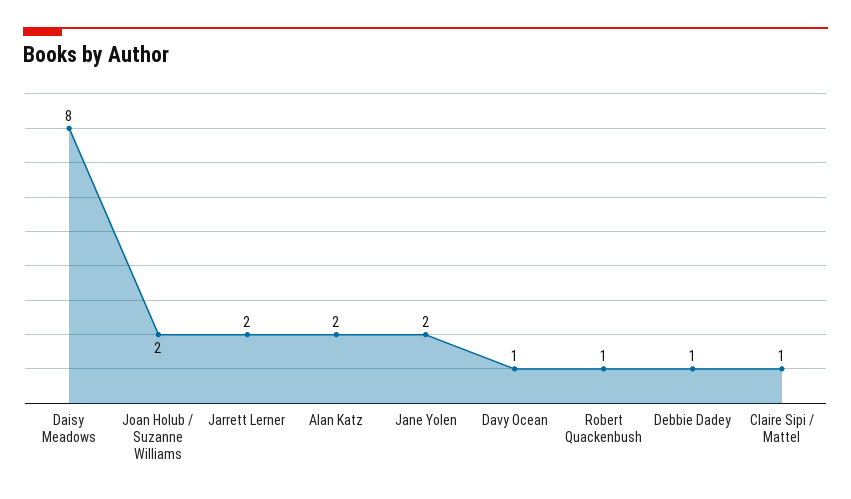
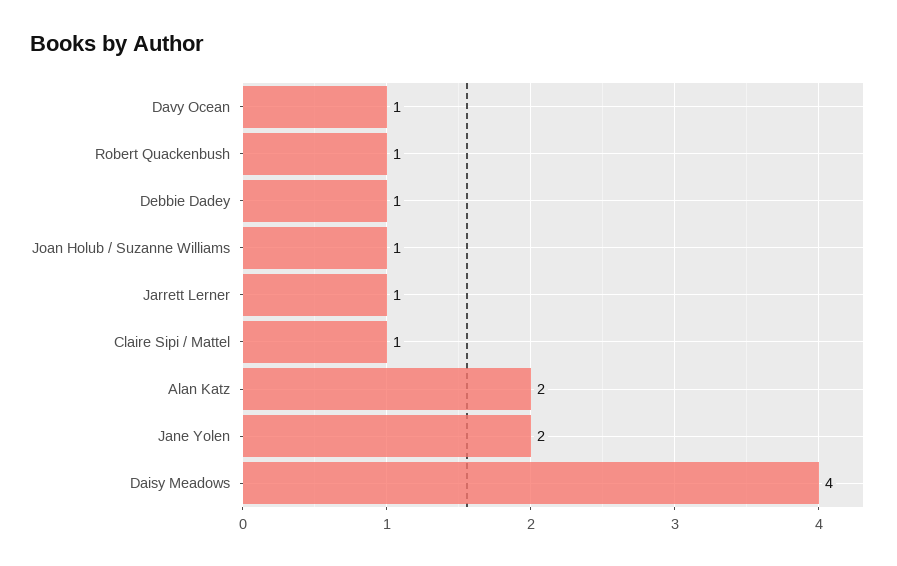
  {
-   "Daisy Meadows": 8,
+   "Daisy Meadows": 4,
-   "Joan Holub / Suzanne Williams": 2,
+   "Joan Holub / Suzanne Williams": 1,
-   "Jarrett Lerner": 2,
+   "Jarrett Lerner": 1,
    "Alan Katz": 2,
    "Jane Yolen": 2,
    "Davy Ocean": 1,
    "Robert Quackenbush": 1,
    "Debbie Dadey": 1,
    "Claire Sipi / Mattel": 1
  }

